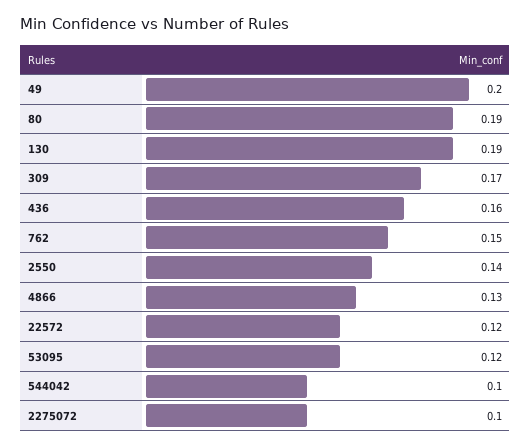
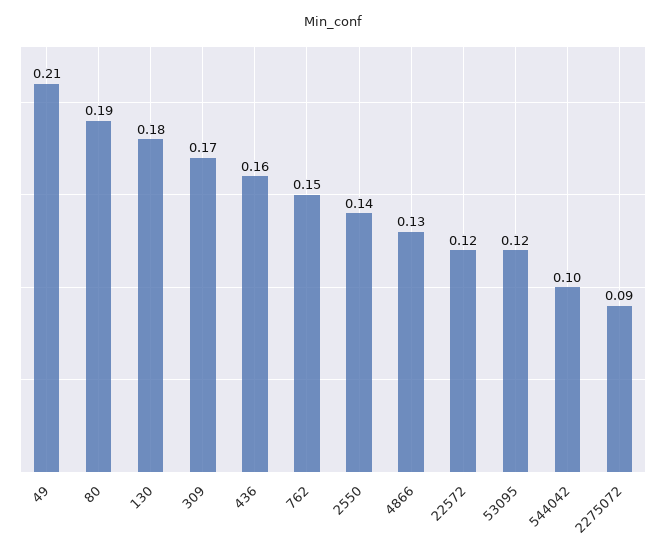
  {
-   "49": 0.2,
+   "49": 0.21,
    "80": 0.19,
-   "130": 0.19,
+   "130": 0.18,
    "309": 0.17,
    "436": 0.16,
    "762": 0.15,
    "2550": 0.14,
    "4866": 0.13,
    "22572": 0.12,
    "53095": 0.12,
    "544042": 0.1,
-   "2275072": 0.1
+   "2275072": 0.09
  }

